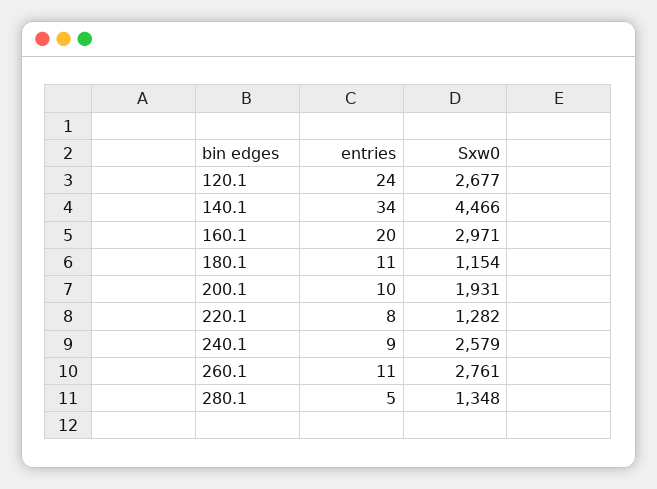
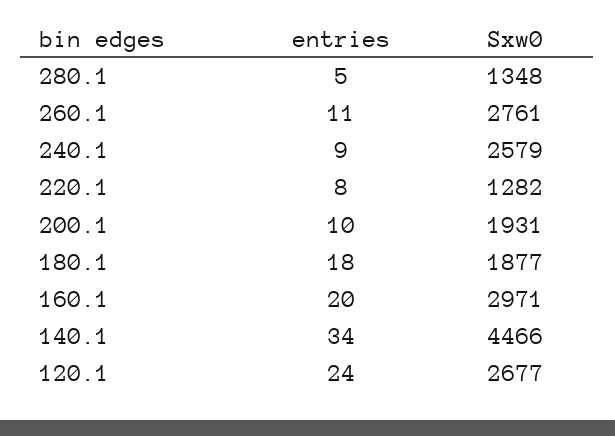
  {
    "entries": {
      "120.1": 24,
      "140.1": 34,
      "160.1": 20,
-     "180.1": 11,
+     "180.1": 18,
      "200.1": 10,
      "220.1": 8,
      "240.1": 9,
      "260.1": 11,
      "280.1": 5
    },
    "Sxw0": {
      "120.1": 2677,
      "140.1": 4466,
      "160.1": 2971,
-     "180.1": 1154,
+     "180.1": 1877,
      "200.1": 1931,
      "220.1": 1282,
      "240.1": 2579,
      "260.1": 2761,
      "280.1": 1348
    }
  }

